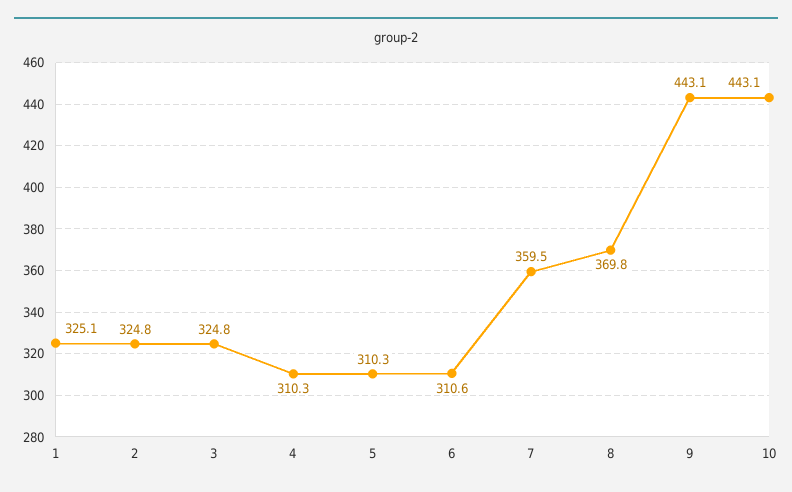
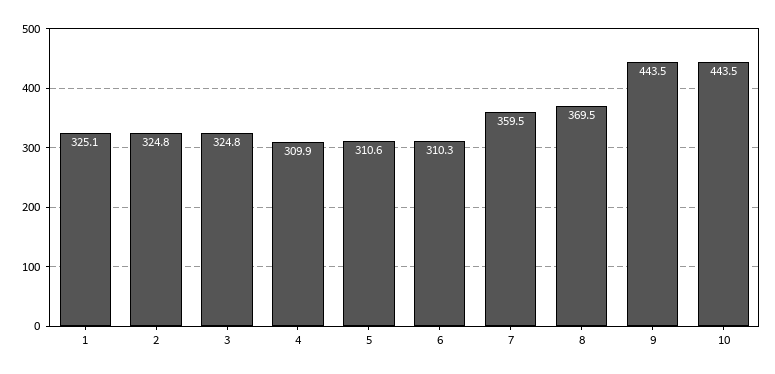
  {
    "1": 325.1,
    "2": 324.8,
    "3": 324.8,
-   "4": 310.3,
+   "4": 309.9,
-   "5": 310.3,
+   "5": 310.6,
-   "6": 310.6,
+   "6": 310.3,
    "7": 359.5,
-   "8": 369.8,
+   "8": 369.5,
-   "9": 443.1,
+   "9": 443.5,
-   "10": 443.1
+   "10": 443.5
  }

